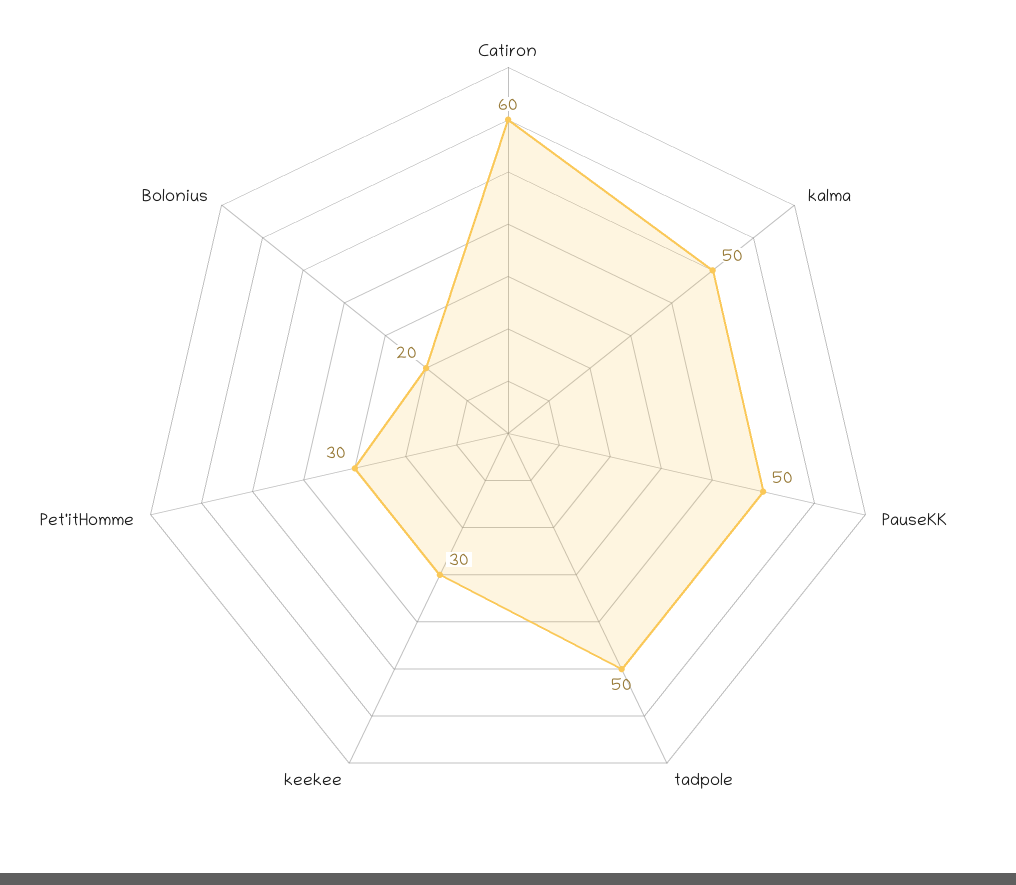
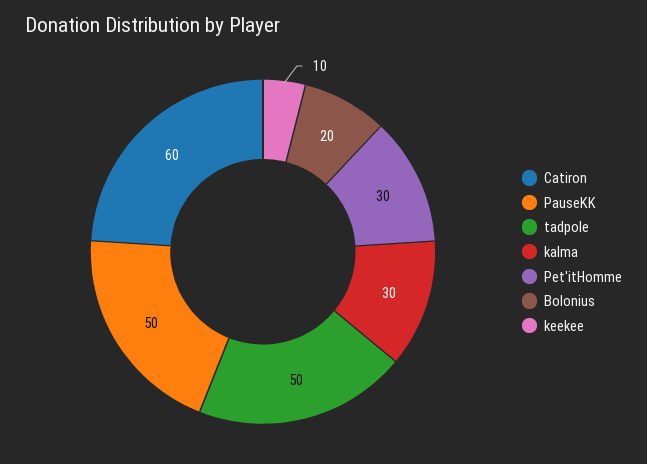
  {
    "Catiron": 60,
-   "kalma": 50,
+   "kalma": 30,
    "PauseKK": 50,
    "tadpole": 50,
-   "keekee": 30,
+   "keekee": 10,
    "Pet'itHomme": 30,
    "Bolonius": 20
  }

